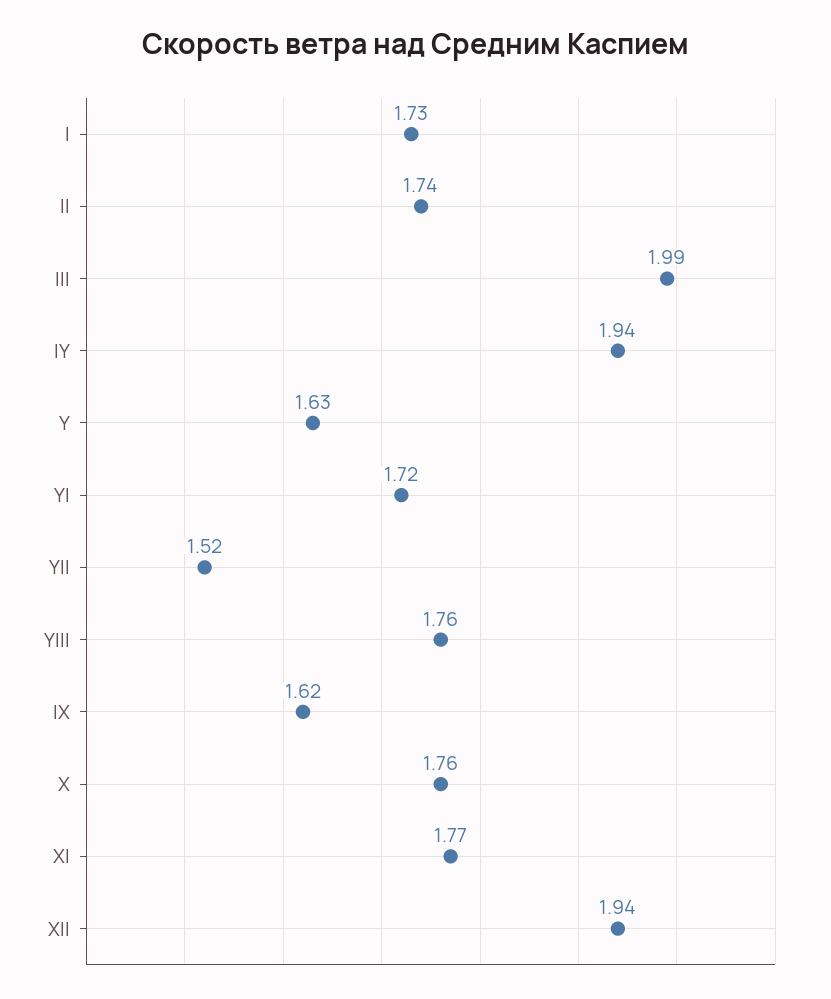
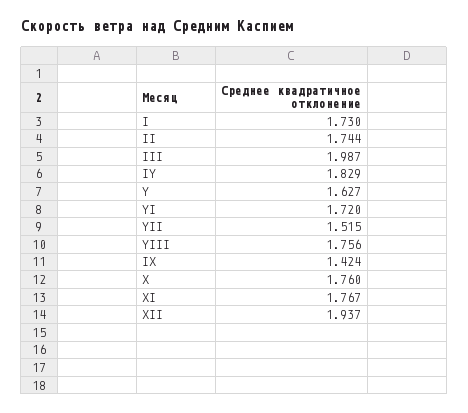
  {
    "I": 1.73,
    "II": 1.744,
    "III": 1.987,
-   "IY": 1.94,
+   "IY": 1.829,
    "Y": 1.627,
    "YI": 1.72,
    "YII": 1.515,
    "YIII": 1.756,
-   "IX": 1.62,
+   "IX": 1.424,
    "X": 1.76,
    "XI": 1.767,
    "XII": 1.937
  }

